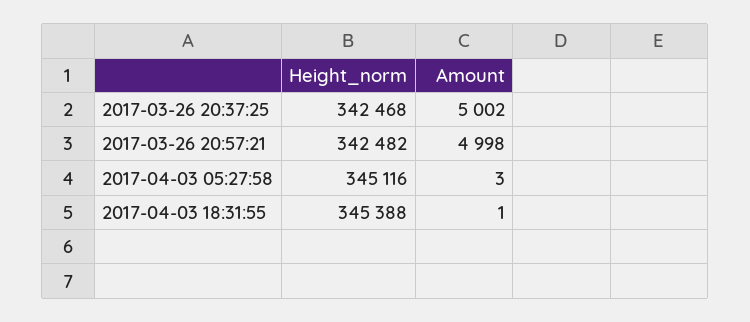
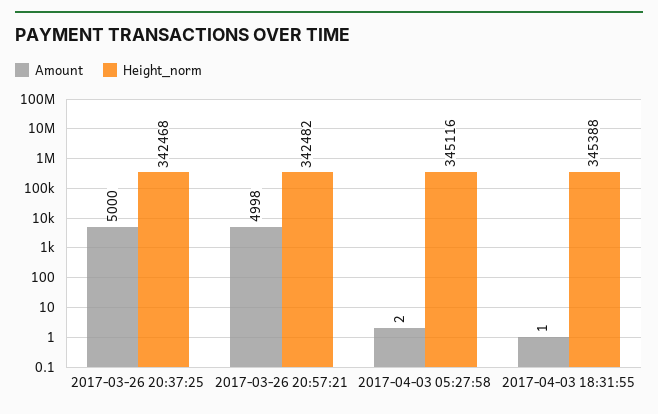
  {
    "Height_norm": {
      "2017-03-26 20:37:25": 342468,
      "2017-03-26 20:57:21": 342482,
      "2017-04-03 05:27:58": 345116,
      "2017-04-03 18:31:55": 345388
    },
    "Amount": {
-     "2017-03-26 20:37:25": 5002,
+     "2017-03-26 20:37:25": 5000,
      "2017-03-26 20:57:21": 4998,
-     "2017-04-03 05:27:58": 3,
+     "2017-04-03 05:27:58": 2,
      "2017-04-03 18:31:55": 1
    }
  }

